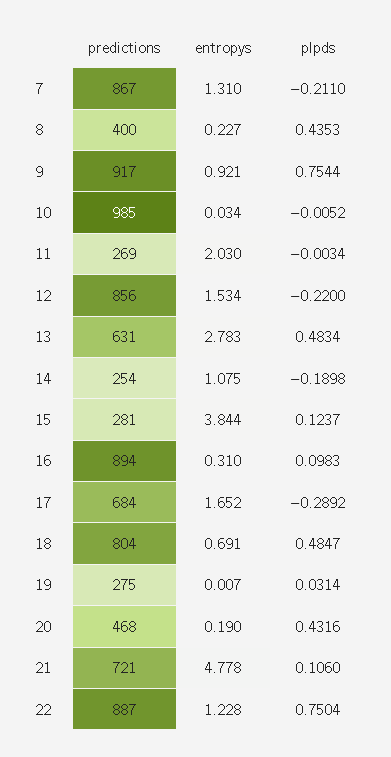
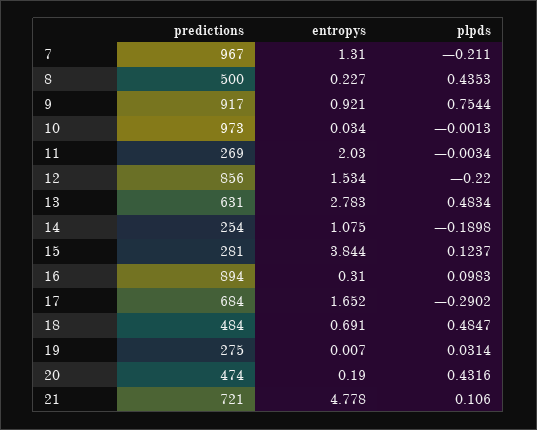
  {
    "predictions": {
-     "7": 867,
+     "7": 967,
-     "8": 400,
+     "8": 500,
      "9": 917,
-     "10": 985,
+     "10": 973,
      "11": 269,
      "12": 856,
      "13": 631,
      "14": 254,
      "15": 281,
      "16": 894,
      "17": 684,
-     "18": 804,
+     "18": 484,
      "19": 275,
-     "20": 468,
+     "20": 474,
-     "21": 721,
+     "21": 721
-     "22": 887
    },
    "entropys": {
      "7": 1.31,
      "8": 0.227,
      "9": 0.921,
      "10": 0.034,
      "11": 2.03,
      "12": 1.534,
      "13": 2.783,
      "14": 1.075,
      "15": 3.844,
      "16": 0.31,
      "17": 1.652,
      "18": 0.691,
      "19": 0.007,
      "20": 0.19,
-     "21": 4.778,
+     "21": 4.778
-     "22": 1.228
    },
    "plpds": {
      "7": -0.211,
      "8": 0.4353,
      "9": 0.7544,
-     "10": -0.0052,
+     "10": -0.0013,
      "11": -0.0034,
      "12": -0.22,
      "13": 0.4834,
      "14": -0.1898,
      "15": 0.1237,
      "16": 0.0983,
-     "17": -0.2892,
+     "17": -0.2902,
      "18": 0.4847,
      "19": 0.0314,
      "20": 0.4316,
-     "21": 0.106,
+     "21": 0.106
-     "22": 0.7504
    }
  }

